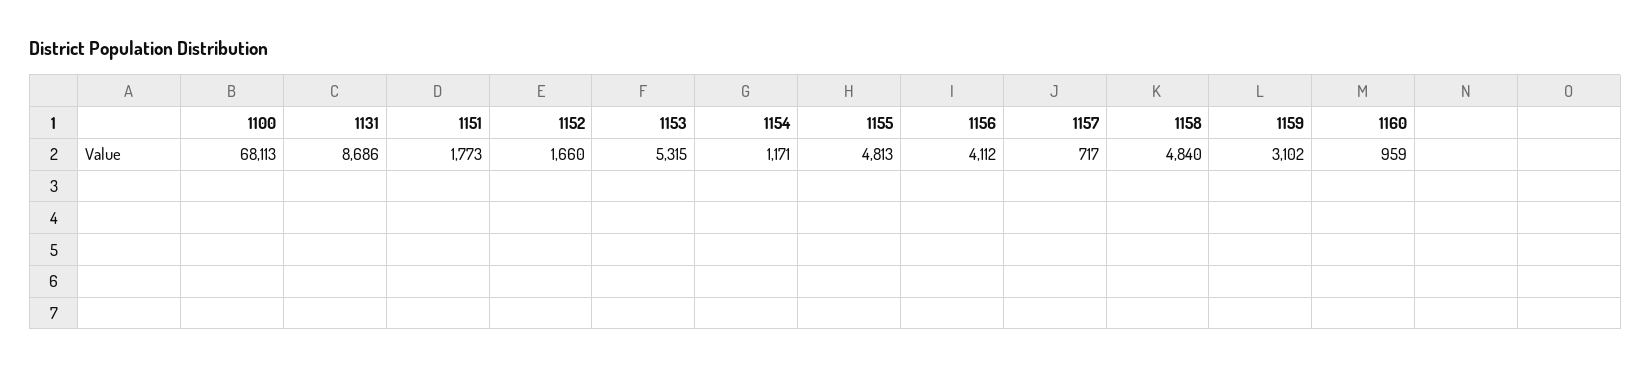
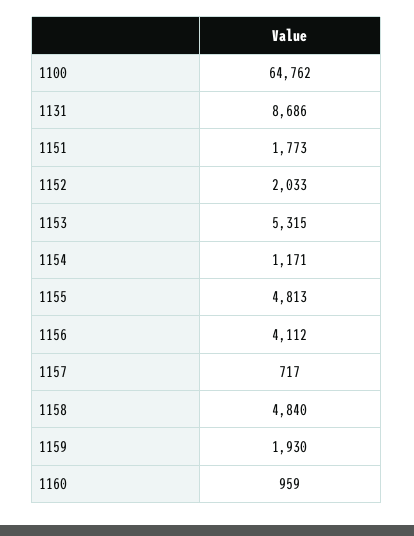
  {
-   "1100": 68113,
+   "1100": 64762,
    "1131": 8686,
    "1151": 1773,
-   "1152": 1660,
+   "1152": 2033,
    "1153": 5315,
    "1154": 1171,
    "1155": 4813,
    "1156": 4112,
    "1157": 717,
    "1158": 4840,
-   "1159": 3102,
+   "1159": 1930,
    "1160": 959
  }

